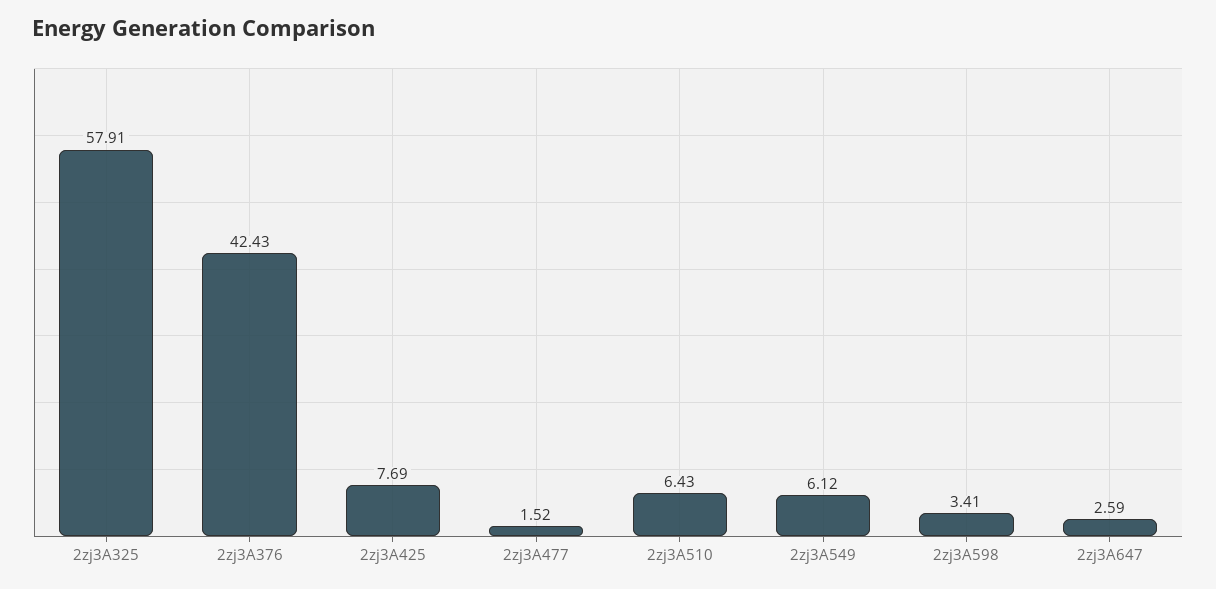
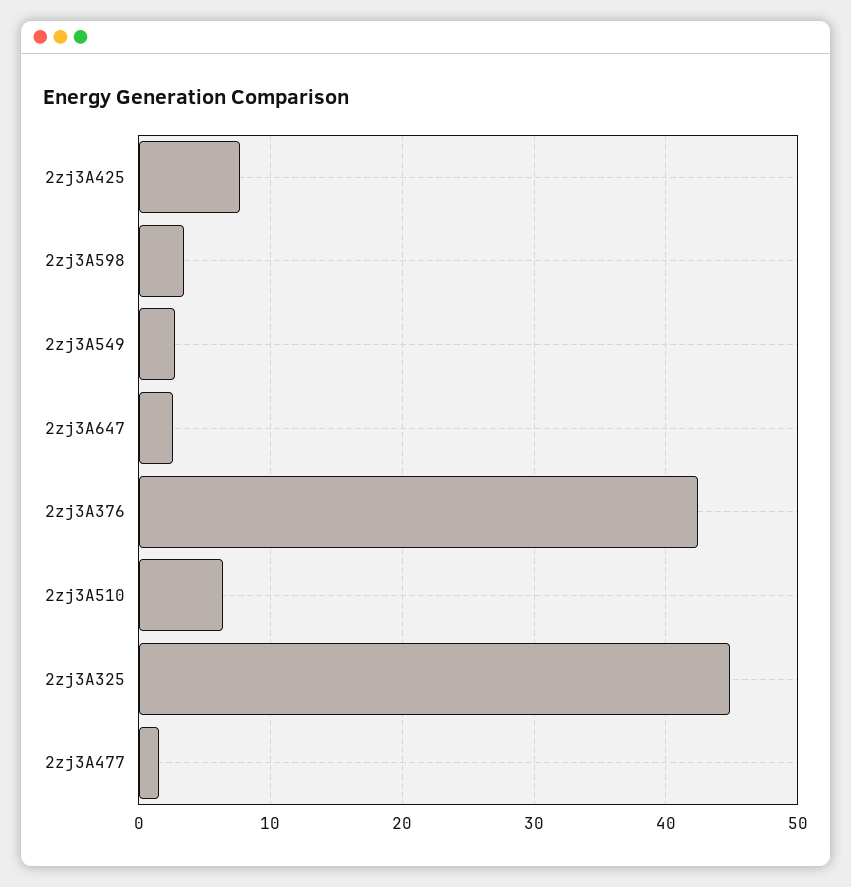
  {
-   "2zj3A325": 57.91,
+   "2zj3A325": 45,
    "2zj3A376": 42.43,
    "2zj3A425": 7.69,
    "2zj3A477": 1.52,
    "2zj3A510": 6.43,
-   "2zj3A549": 6.12,
+   "2zj3A549": 3,
    "2zj3A598": 3.41,
    "2zj3A647": 2.59
  }

